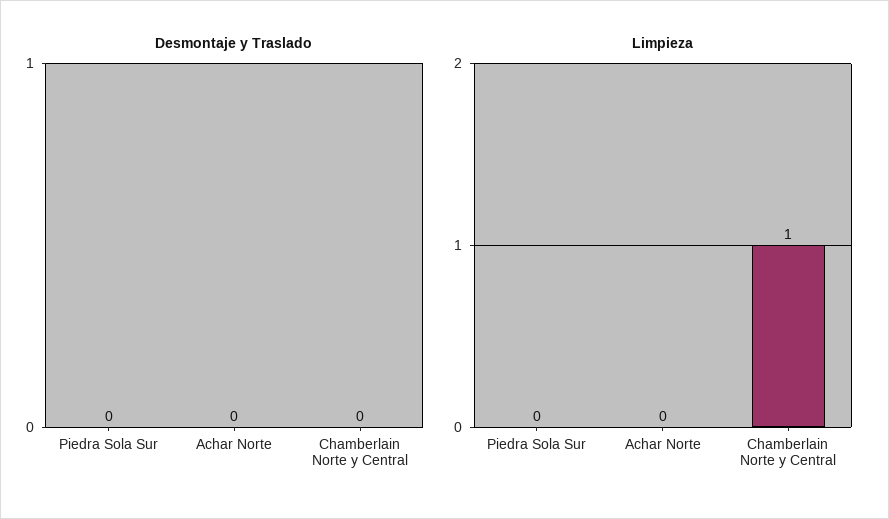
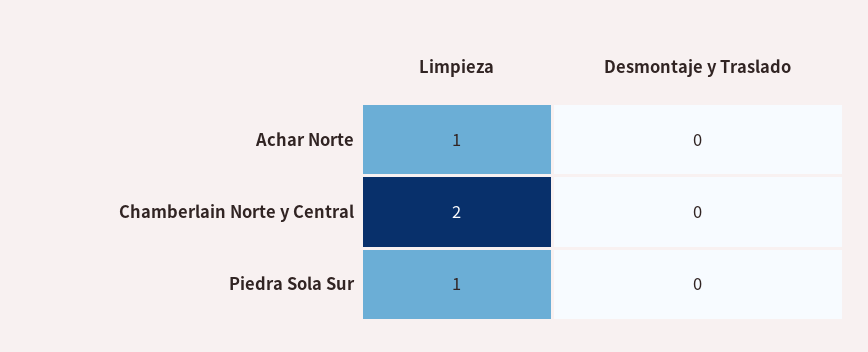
  {
    "Desmontaje y Traslado": {
      "Piedra Sola Sur": 0,
      "Achar Norte": 0,
      "Chamberlain Norte y Central": 0
    },
    "Limpieza": {
-     "Piedra Sola Sur": 0,
+     "Piedra Sola Sur": 1,
-     "Achar Norte": 0,
+     "Achar Norte": 1,
-     "Chamberlain Norte y Central": 1
+     "Chamberlain Norte y Central": 2
    }
  }

